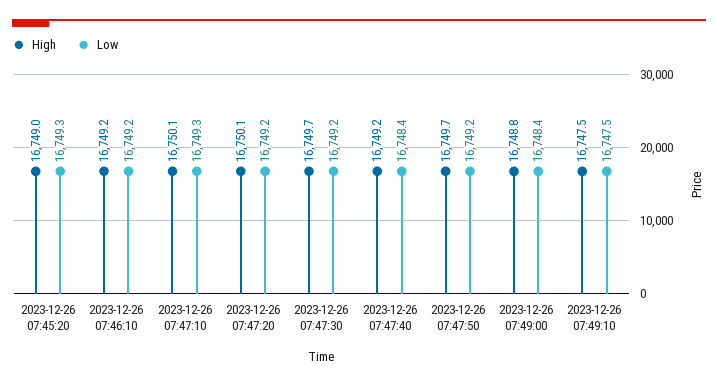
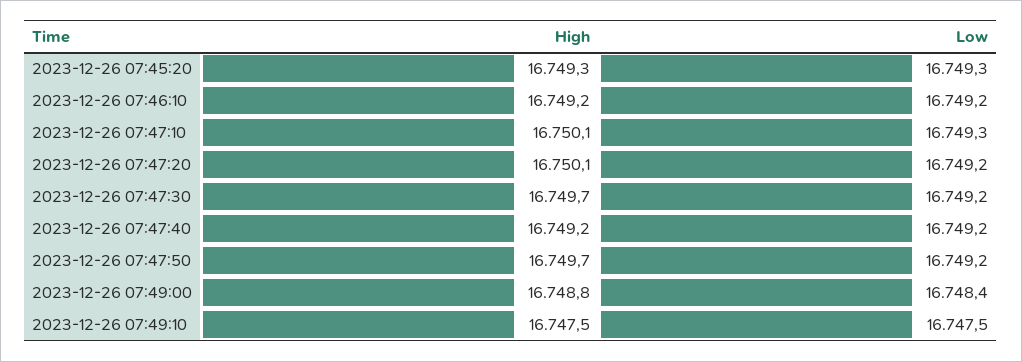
  {
    "High": {
-     "2023-12-26 07:45:20": 16749,
+     "2023-12-26 07:45:20": 16749.3,
      "2023-12-26 07:46:10": 16749.2,
      "2023-12-26 07:47:10": 16750.1,
      "2023-12-26 07:47:20": 16750.1,
      "2023-12-26 07:47:30": 16749.7,
      "2023-12-26 07:47:40": 16749.2,
      "2023-12-26 07:47:50": 16749.7,
      "2023-12-26 07:49:00": 16748.8,
      "2023-12-26 07:49:10": 16747.5
    },
    "Low": {
      "2023-12-26 07:45:20": 16749.3,
      "2023-12-26 07:46:10": 16749.2,
      "2023-12-26 07:47:10": 16749.3,
      "2023-12-26 07:47:20": 16749.2,
      "2023-12-26 07:47:30": 16749.2,
-     "2023-12-26 07:47:40": 16748.4,
+     "2023-12-26 07:47:40": 16749.2,
      "2023-12-26 07:47:50": 16749.2,
      "2023-12-26 07:49:00": 16748.4,
      "2023-12-26 07:49:10": 16747.5
    }
  }

